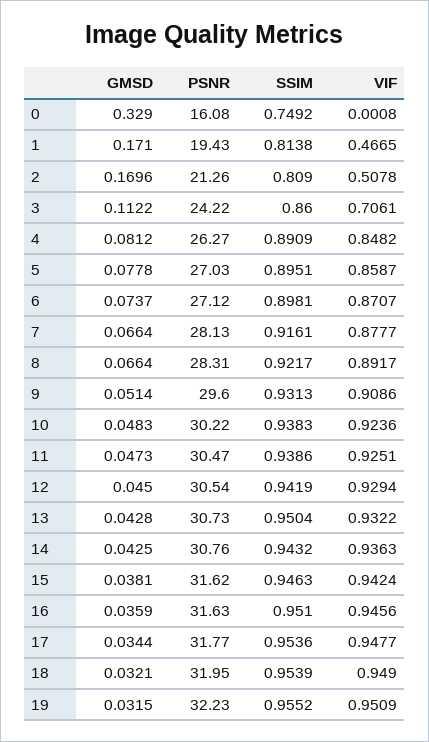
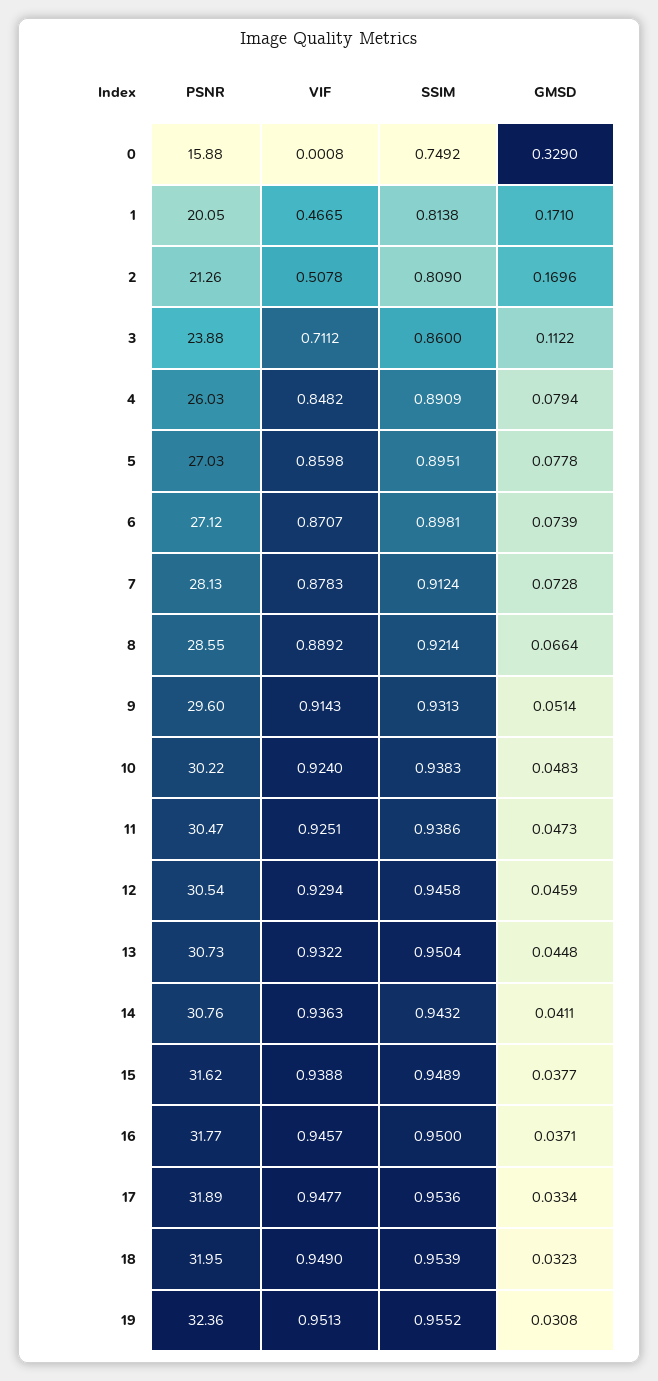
  {
    "GMSD": {
      "0": 0.329,
      "1": 0.171,
      "2": 0.1696,
      "3": 0.1122,
-     "4": 0.0812,
+     "4": 0.0794,
      "5": 0.0778,
-     "6": 0.0737,
+     "6": 0.0739,
-     "7": 0.0664,
+     "7": 0.0728,
      "8": 0.0664,
      "9": 0.0514,
      "10": 0.0483,
      "11": 0.0473,
-     "12": 0.045,
+     "12": 0.0459,
-     "13": 0.0428,
+     "13": 0.0448,
-     "14": 0.0425,
+     "14": 0.0411,
-     "15": 0.0381,
+     "15": 0.0377,
-     "16": 0.0359,
+     "16": 0.0371,
-     "17": 0.0344,
+     "17": 0.0334,
-     "18": 0.0321,
+     "18": 0.0323,
-     "19": 0.0315
+     "19": 0.0308
    },
    "PSNR": {
-     "0": 16.08,
+     "0": 15.88,
-     "1": 19.43,
+     "1": 20.05,
      "2": 21.26,
-     "3": 24.22,
+     "3": 23.88,
-     "4": 26.27,
+     "4": 26.03,
      "5": 27.03,
      "6": 27.12,
      "7": 28.13,
-     "8": 28.31,
+     "8": 28.55,
      "9": 29.6,
      "10": 30.22,
      "11": 30.47,
      "12": 30.54,
      "13": 30.73,
      "14": 30.76,
      "15": 31.62,
-     "16": 31.63,
+     "16": 31.77,
-     "17": 31.77,
+     "17": 31.89,
      "18": 31.95,
-     "19": 32.23
+     "19": 32.36
    },
    "SSIM": {
      "0": 0.7492,
      "1": 0.8138,
      "2": 0.809,
      "3": 0.86,
      "4": 0.8909,
      "5": 0.8951,
      "6": 0.8981,
-     "7": 0.9161,
+     "7": 0.9124,
-     "8": 0.9217,
+     "8": 0.9214,
      "9": 0.9313,
      "10": 0.9383,
      "11": 0.9386,
-     "12": 0.9419,
+     "12": 0.9458,
      "13": 0.9504,
      "14": 0.9432,
-     "15": 0.9463,
+     "15": 0.9489,
-     "16": 0.951,
+     "16": 0.95,
      "17": 0.9536,
      "18": 0.9539,
      "19": 0.9552
    },
    "VIF": {
      "0": 0.0008,
      "1": 0.4665,
      "2": 0.5078,
-     "3": 0.7061,
+     "3": 0.7112,
      "4": 0.8482,
-     "5": 0.8587,
+     "5": 0.8598,
      "6": 0.8707,
-     "7": 0.8777,
+     "7": 0.8783,
-     "8": 0.8917,
+     "8": 0.8892,
-     "9": 0.9086,
+     "9": 0.9143,
-     "10": 0.9236,
+     "10": 0.924,
      "11": 0.9251,
      "12": 0.9294,
      "13": 0.9322,
      "14": 0.9363,
-     "15": 0.9424,
+     "15": 0.9388,
-     "16": 0.9456,
+     "16": 0.9457,
      "17": 0.9477,
      "18": 0.949,
-     "19": 0.9509
+     "19": 0.9513
    }
  }

